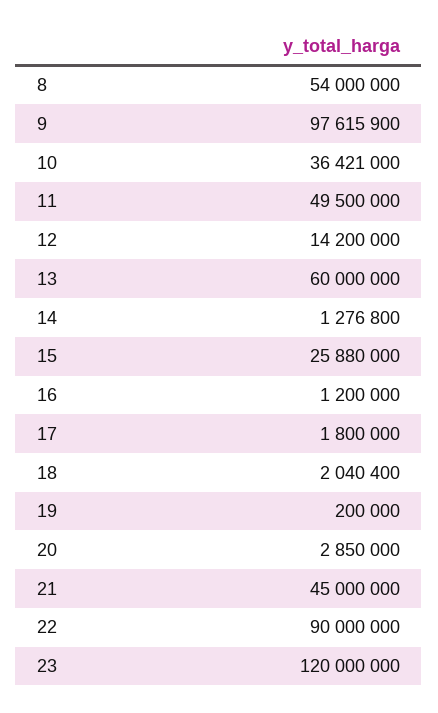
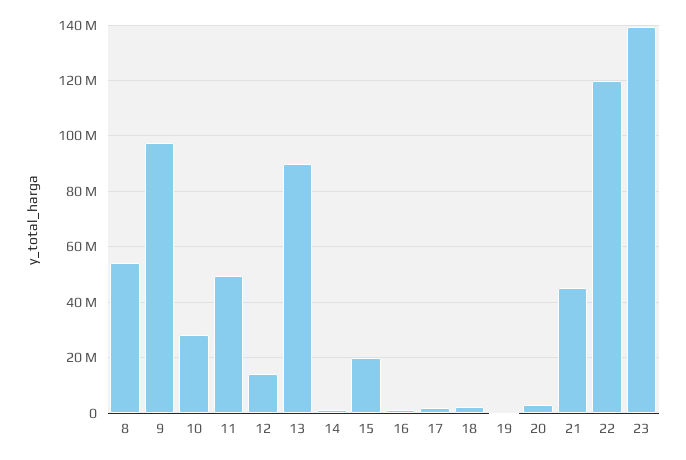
  {
    "8": 54000000,
    "9": 97615900,
-   "10": 36421000,
+   "10": 27500000,
    "11": 49500000,
    "12": 14200000,
-   "13": 60000000,
+   "13": 90000000,
    "14": 1276800,
-   "15": 25880000,
+   "15": 20000000,
    "16": 1200000,
    "17": 1800000,
    "18": 2040400,
    "19": 200000,
    "20": 2850000,
    "21": 45000000,
-   "22": 90000000,
+   "22": 120000000,
-   "23": 120000000
+   "23": 140000000
  }

